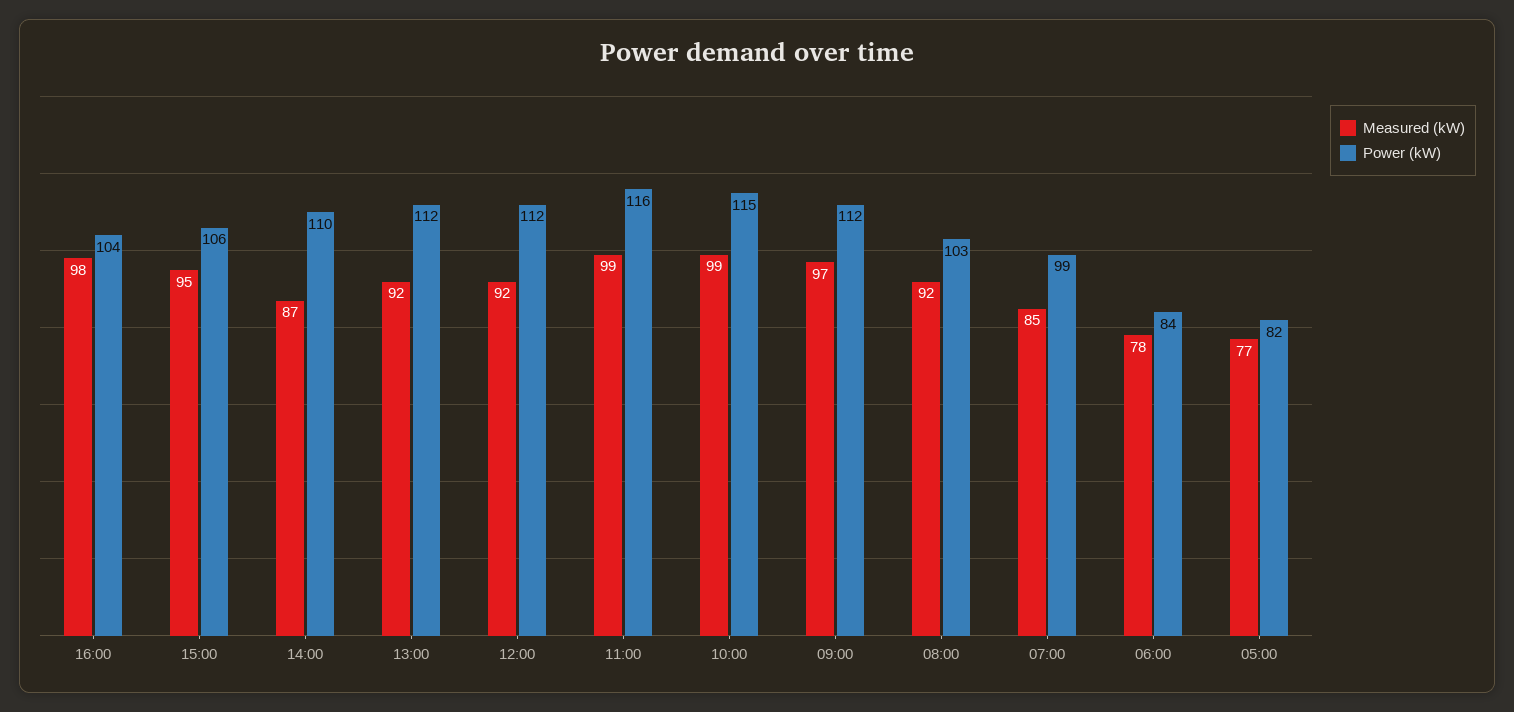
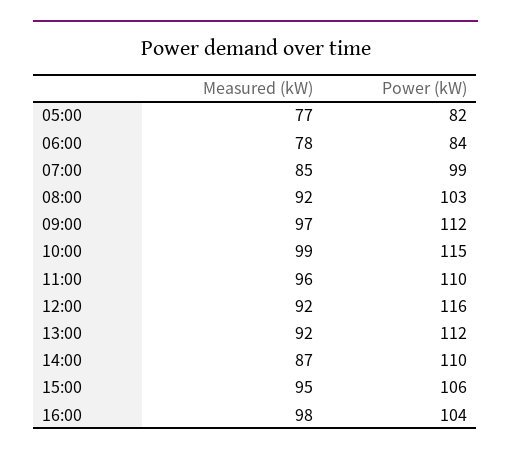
  {
    "Measured (kW)": {
      "16:00": 98,
      "15:00": 95,
      "14:00": 87,
      "13:00": 92,
      "12:00": 92,
-     "11:00": 99,
+     "11:00": 96,
      "10:00": 99,
      "09:00": 97,
      "08:00": 92,
      "07:00": 85,
      "06:00": 78,
      "05:00": 77
    },
    "Power (kW)": {
      "16:00": 104,
      "15:00": 106,
      "14:00": 110,
      "13:00": 112,
-     "12:00": 112,
+     "12:00": 116,
-     "11:00": 116,
+     "11:00": 110,
      "10:00": 115,
      "09:00": 112,
      "08:00": 103,
      "07:00": 99,
      "06:00": 84,
      "05:00": 82
    }
  }

